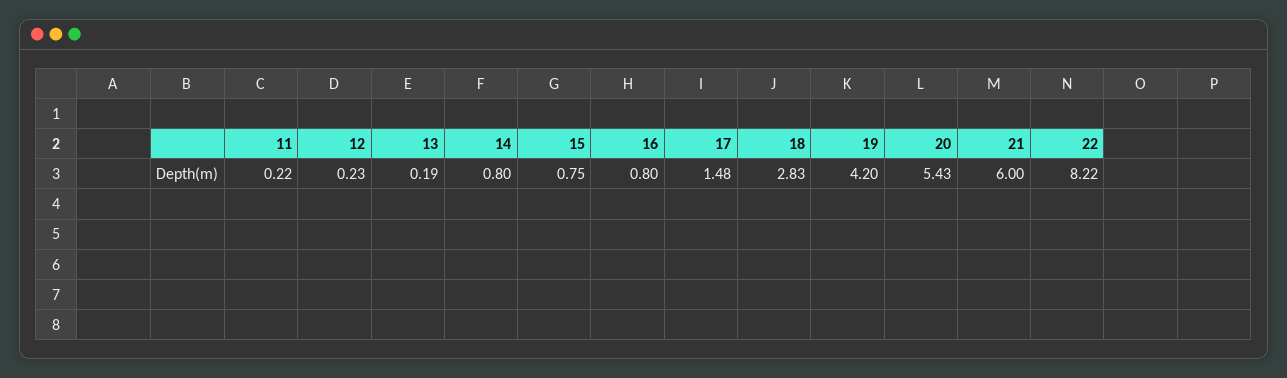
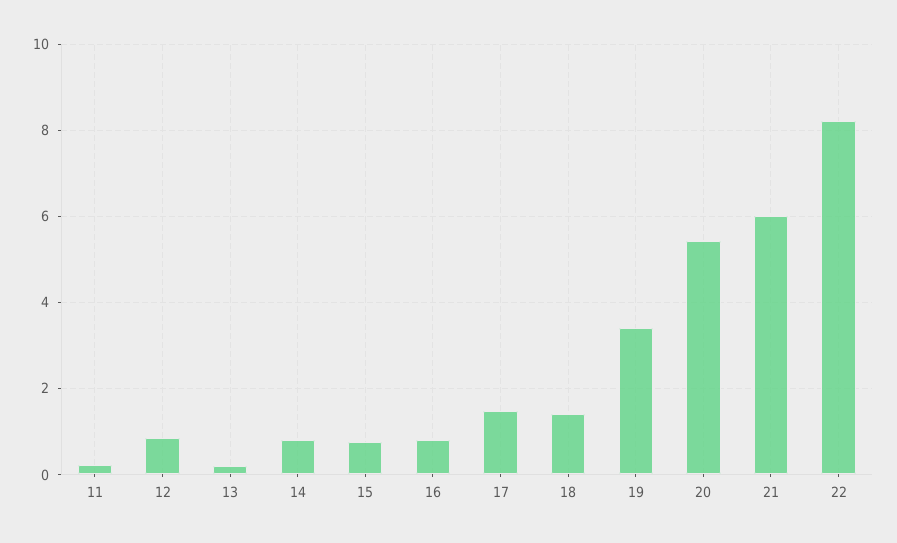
  {
    "11": 0.22,
-   "12": 0.23,
+   "12": 0.8,
    "13": 0.19,
    "14": 0.8,
    "15": 0.75,
    "16": 0.8,
    "17": 1.48,
-   "18": 2.83,
+   "18": 1.4,
-   "19": 4.2,
+   "19": 3.4,
    "20": 5.43,
    "21": 6,
    "22": 8.22
  }

